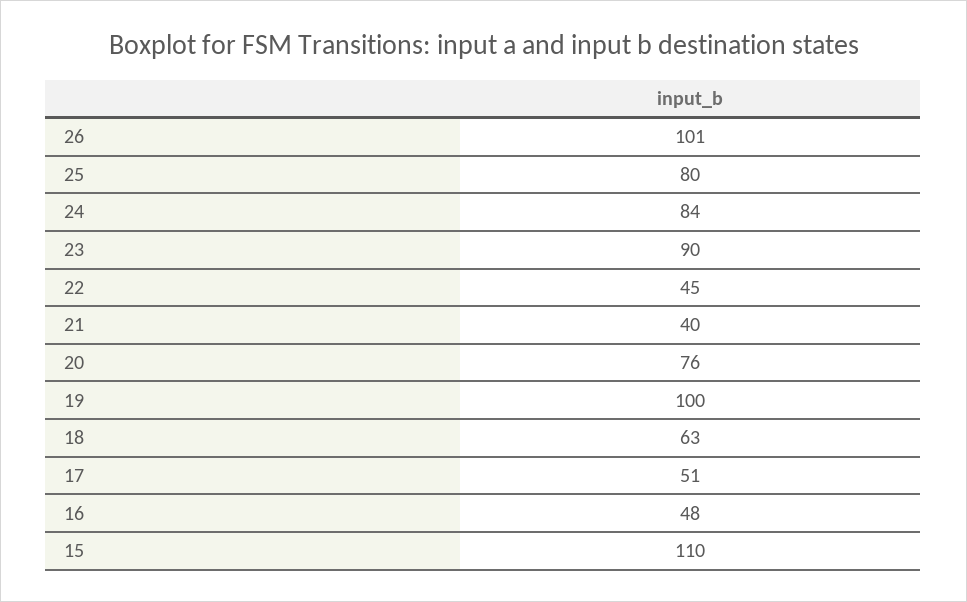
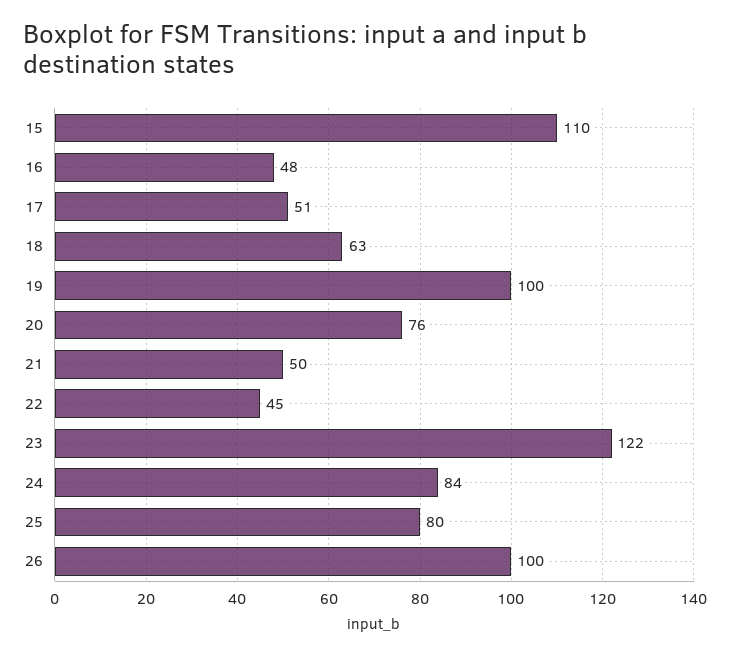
  {
-   "26": 101,
+   "26": 100,
    "25": 80,
    "24": 84,
-   "23": 90,
+   "23": 122,
    "22": 45,
-   "21": 40,
+   "21": 50,
    "20": 76,
    "19": 100,
    "18": 63,
    "17": 51,
    "16": 48,
    "15": 110
  }

